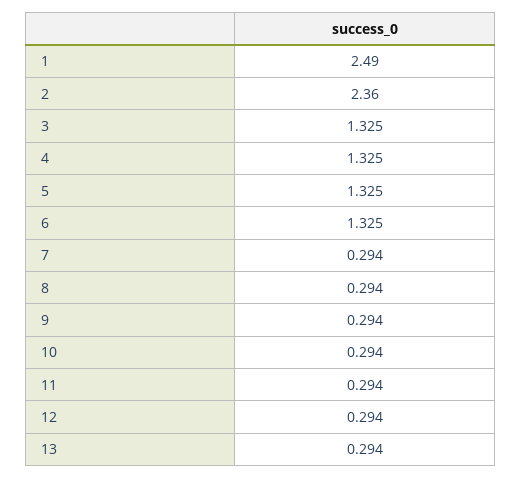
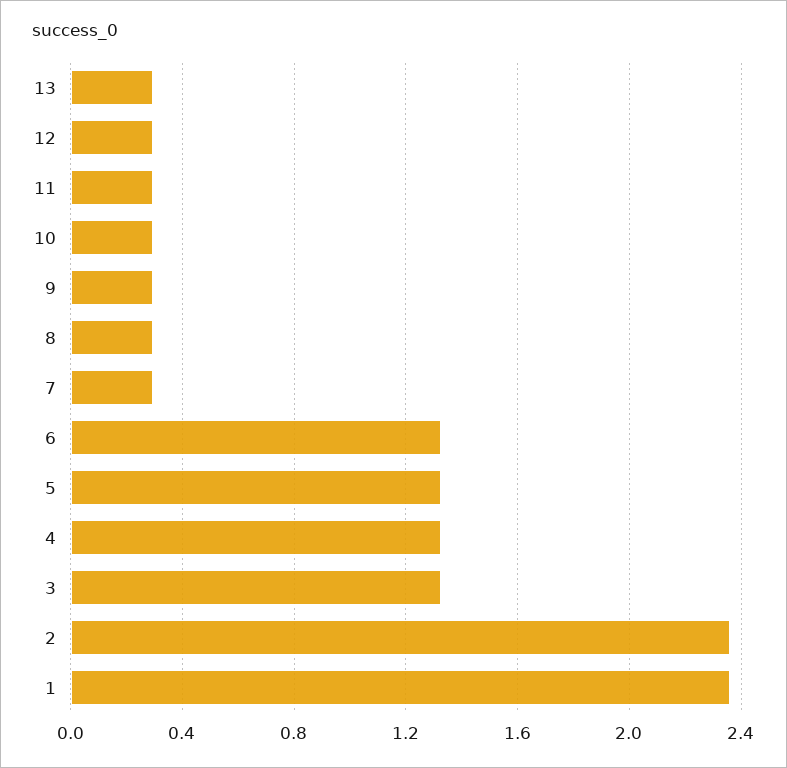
  {
-   "1": 2.49,
+   "1": 2.35,
    "2": 2.36,
    "3": 1.325,
    "4": 1.325,
    "5": 1.325,
    "6": 1.325,
    "7": 0.294,
    "8": 0.294,
    "9": 0.294,
    "10": 0.294,
    "11": 0.294,
    "12": 0.294,
    "13": 0.294
  }

